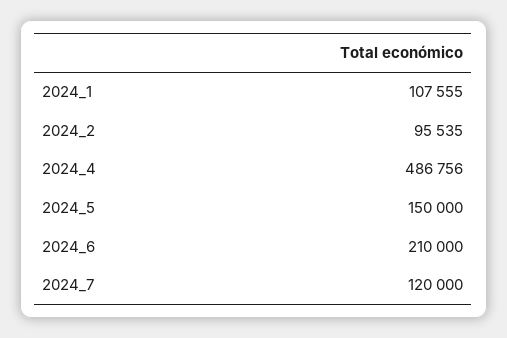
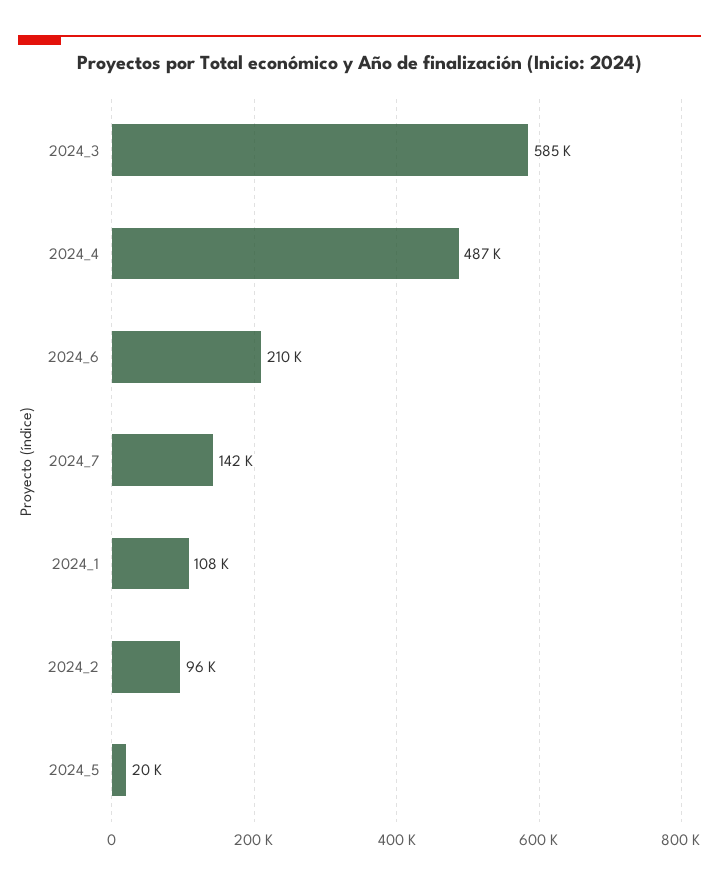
  {
    "2024_1": 107555,
    "2024_2": 95535,
    "2024_4": 486756,
-   "2024_5": 150000,
+   "2024_5": 20000,
    "2024_6": 210000,
-   "2024_7": 120000
+   "2024_7": 142000,
+   "2024_3": 585000
  }

